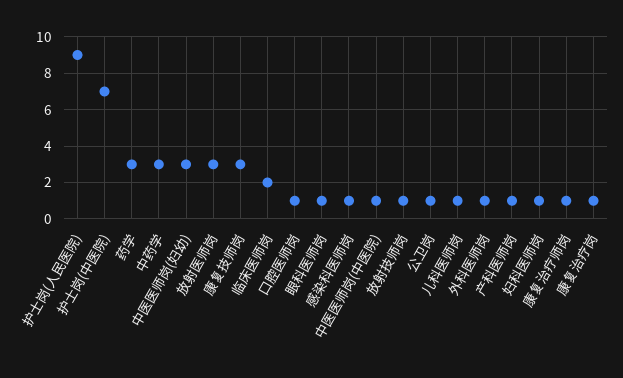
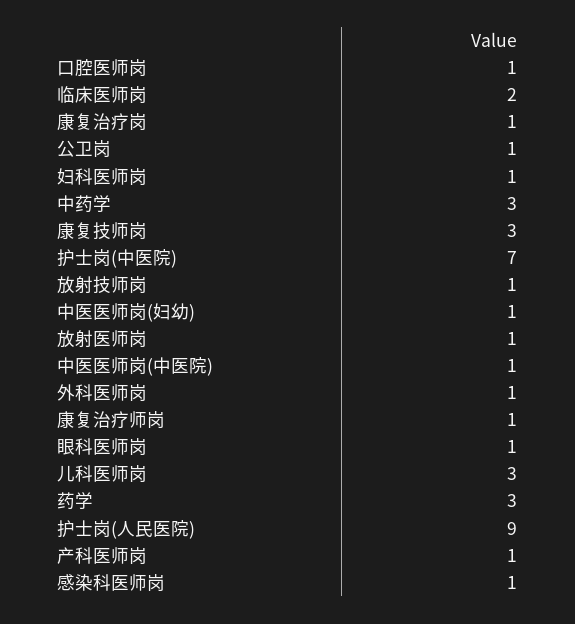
  {
    "护士岗(人民医院)": 9,
    "护士岗(中医院)": 7,
    "药学": 3,
    "中药学": 3,
-   "中医医师岗(妇幼)": 3,
+   "中医医师岗(妇幼)": 1,
-   "放射医师岗": 3,
+   "放射医师岗": 1,
    "康复技师岗": 3,
    "临床医师岗": 2,
    "口腔医师岗": 1,
    "眼科医师岗": 1,
    "感染科医师岗": 1,
    "中医医师岗(中医院)": 1,
    "放射技师岗": 1,
    "公卫岗": 1,
-   "儿科医师岗": 1,
+   "儿科医师岗": 3,
    "外科医师岗": 1,
    "产科医师岗": 1,
    "妇科医师岗": 1,
    "康复治疗师岗": 1,
    "康复治疗岗": 1
  }

